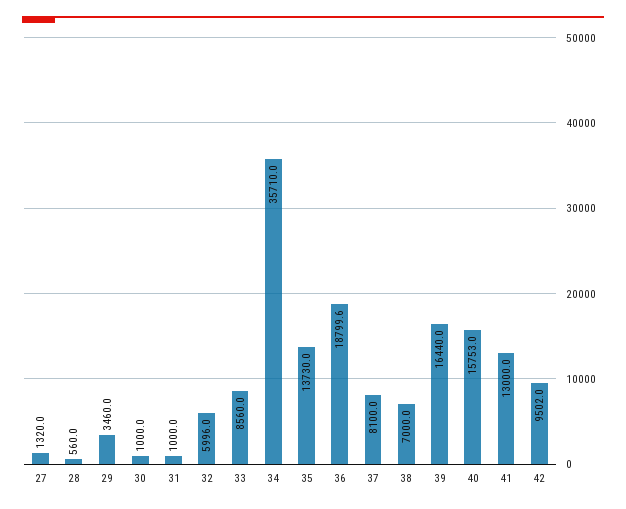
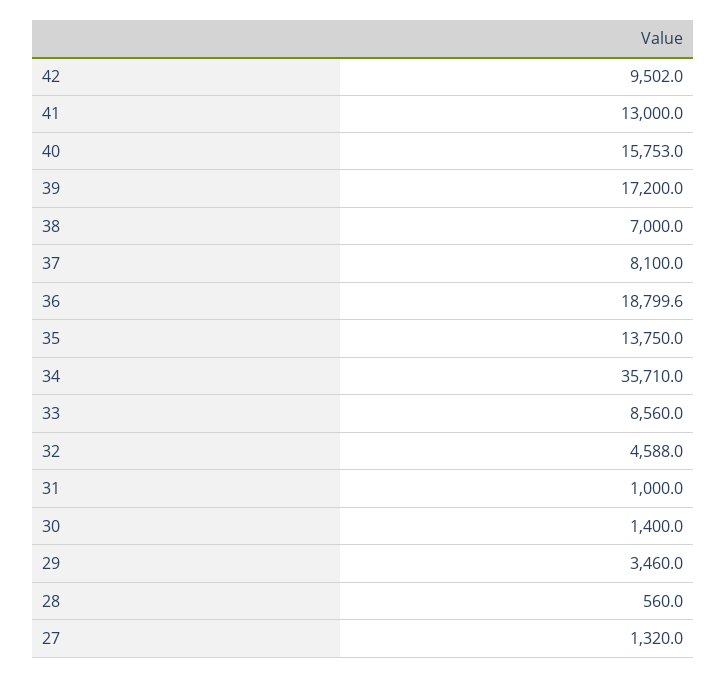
  {
    "27": 1320,
    "28": 560,
    "29": 3460,
-   "30": 1000,
+   "30": 1400,
    "31": 1000,
-   "32": 5996,
+   "32": 4588,
    "33": 8560,
    "34": 35710,
-   "35": 13730,
+   "35": 13750,
    "36": 18799.6,
    "37": 8100,
    "38": 7000,
-   "39": 16440,
+   "39": 17200,
    "40": 15753,
    "41": 13000,
    "42": 9502
  }

